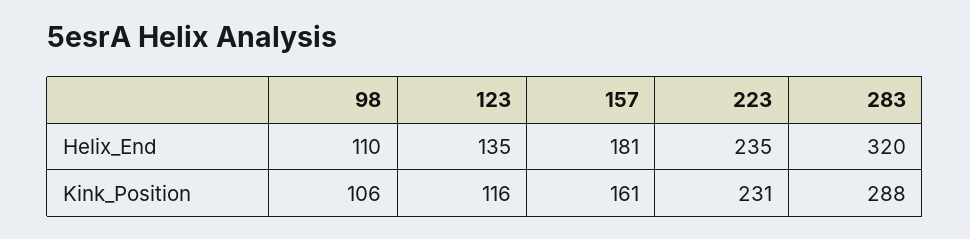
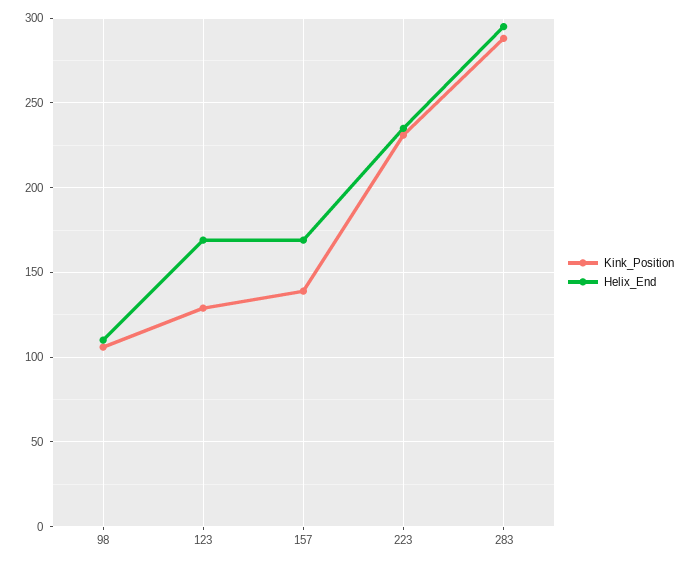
  {
    "Helix_End": {
      "98": 110,
-     "123": 135,
+     "123": 170,
-     "157": 181,
+     "157": 170,
      "223": 235,
-     "283": 320
+     "283": 295
    },
    "Kink_Position": {
      "98": 106,
-     "123": 116,
+     "123": 130,
-     "157": 161,
+     "157": 140,
      "223": 231,
      "283": 288
    }
  }

